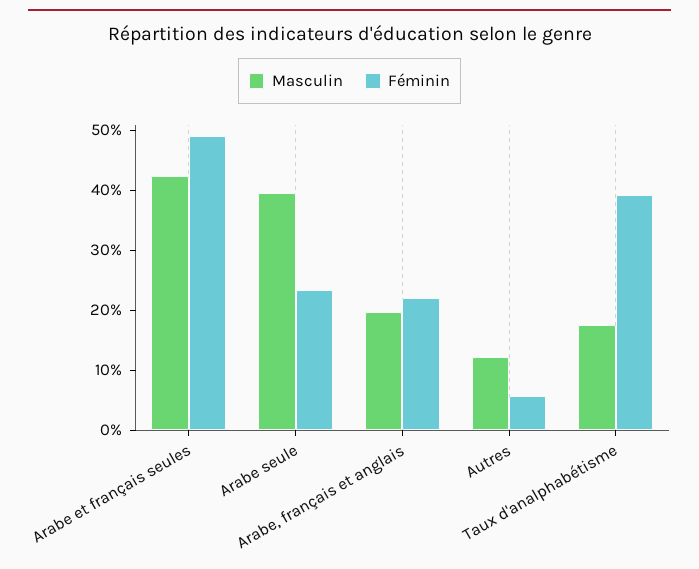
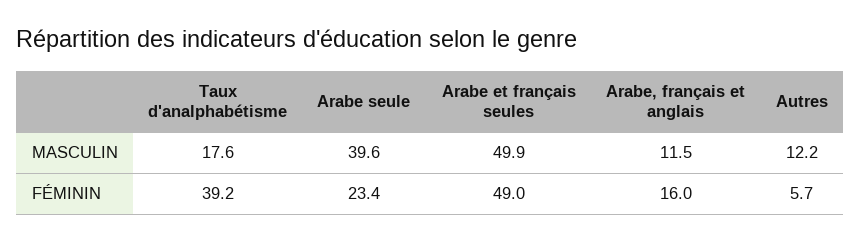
  {
    "Masculin": {
-     "Arabe et français seules": 42,
+     "Arabe et français seules": 49.9,
      "Arabe seule": 39.6,
-     "Arabe, français et anglais": 20,
+     "Arabe, français et anglais": 11.5,
      "Autres": 12.2,
      "Taux d'analphabétisme": 17.6
    },
    "Féminin": {
      "Arabe et français seules": 49,
      "Arabe seule": 23.4,
-     "Arabe, français et anglais": 22,
+     "Arabe, français et anglais": 16,
      "Autres": 5.7,
      "Taux d'analphabétisme": 39.2
    }
  }

